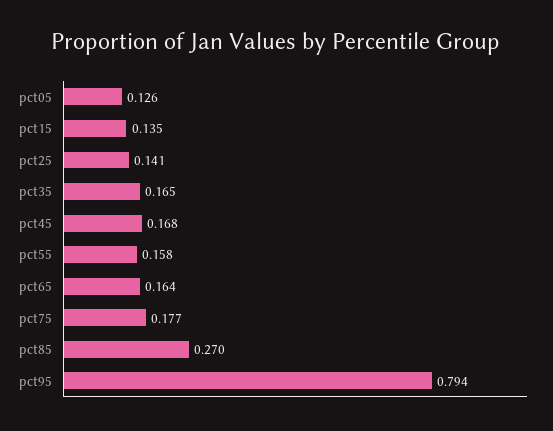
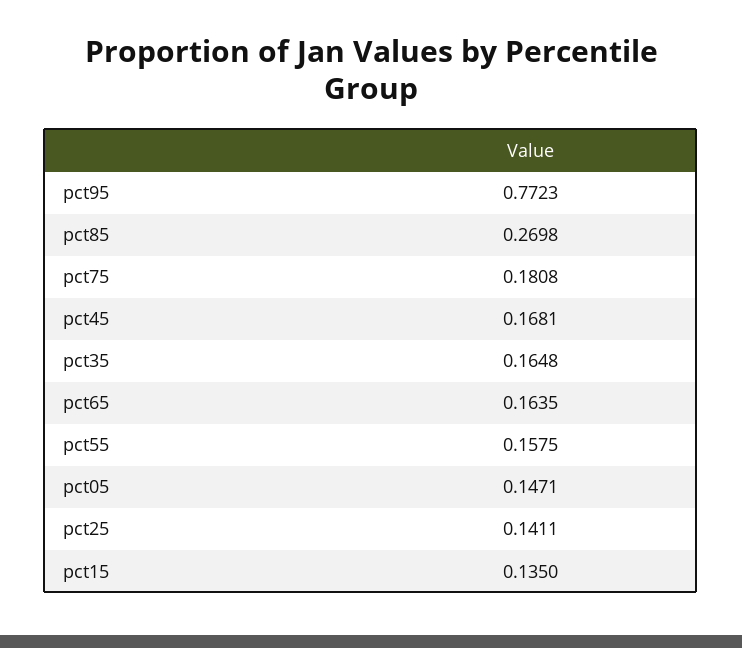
  {
-   "pct05": 0.126,
+   "pct05": 0.1471,
    "pct15": 0.135,
    "pct25": 0.1411,
    "pct35": 0.1648,
    "pct45": 0.1681,
    "pct55": 0.1575,
    "pct65": 0.1635,
-   "pct75": 0.177,
+   "pct75": 0.1808,
    "pct85": 0.2698,
-   "pct95": 0.794
+   "pct95": 0.7723
  }

